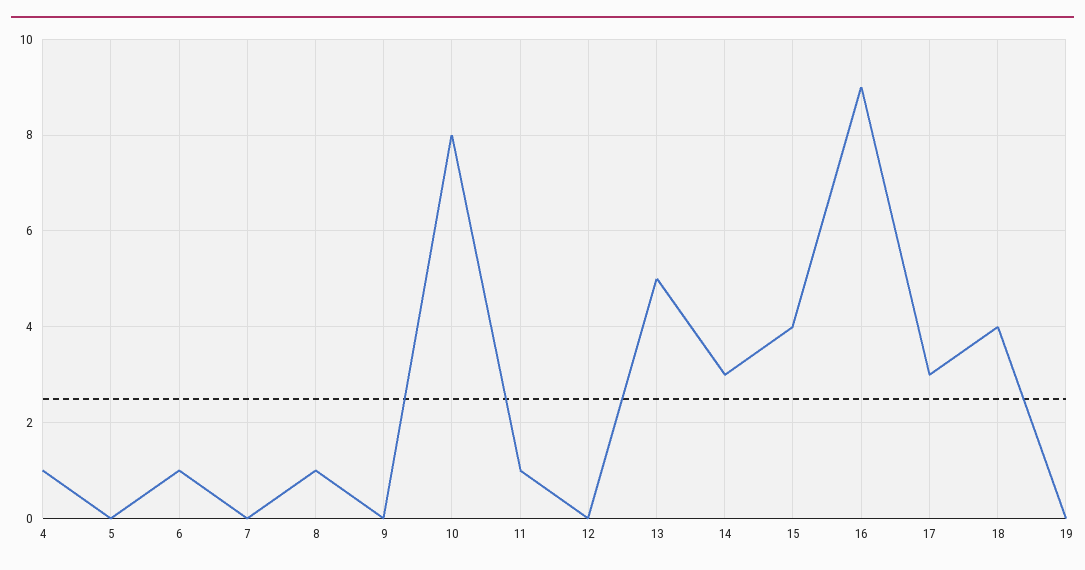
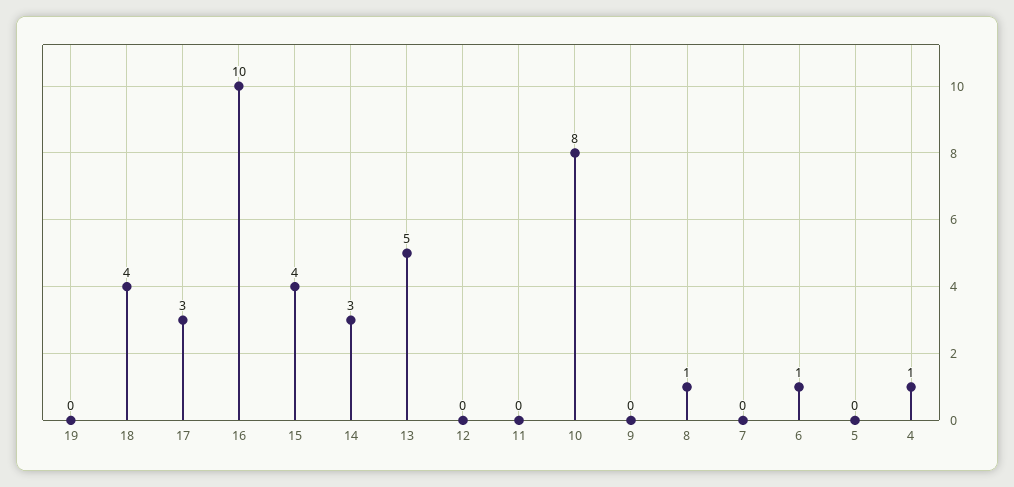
  {
    "4": 1,
    "5": 0,
    "6": 1,
    "7": 0,
    "8": 1,
    "9": 0,
    "10": 8,
-   "11": 1,
+   "11": 0,
    "12": 0,
    "13": 5,
    "14": 3,
    "15": 4,
-   "16": 9,
+   "16": 10,
    "17": 3,
    "18": 4,
    "19": 0
  }

